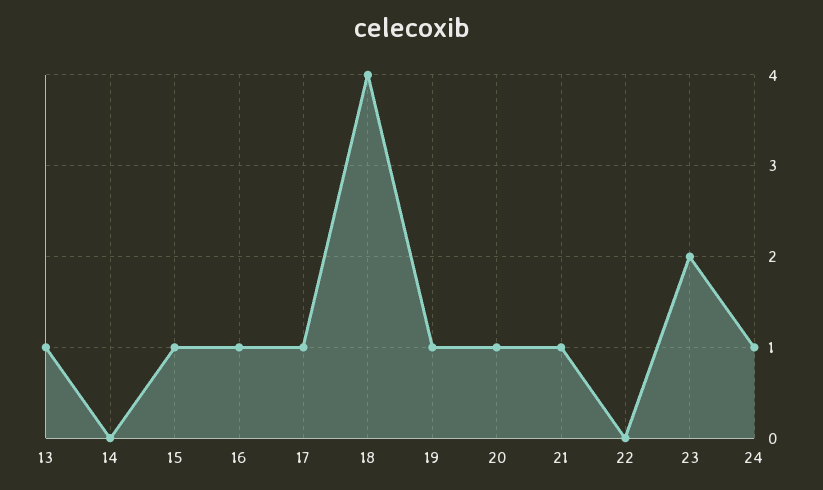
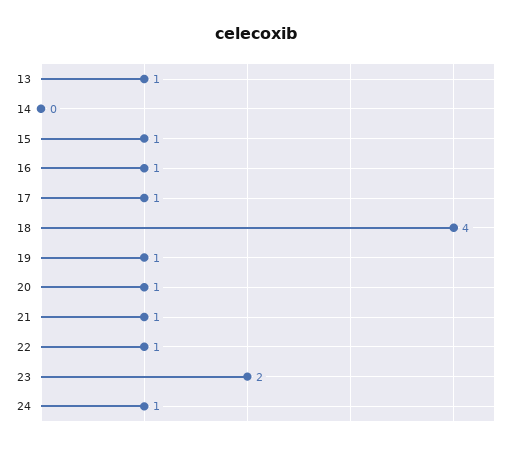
  {
    "13": 1,
    "14": 0,
    "15": 1,
    "16": 1,
    "17": 1,
    "18": 4,
    "19": 1,
    "20": 1,
    "21": 1,
-   "22": 0,
+   "22": 1,
    "23": 2,
    "24": 1
  }

